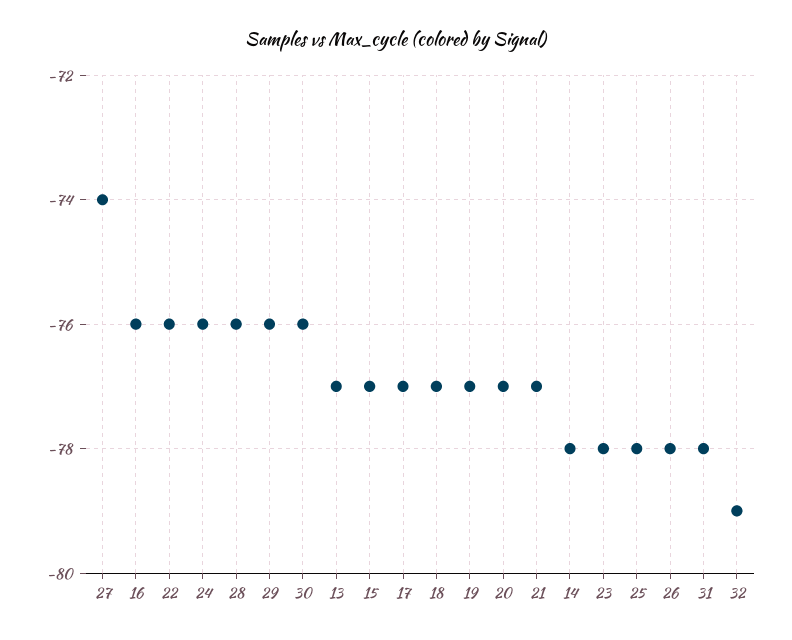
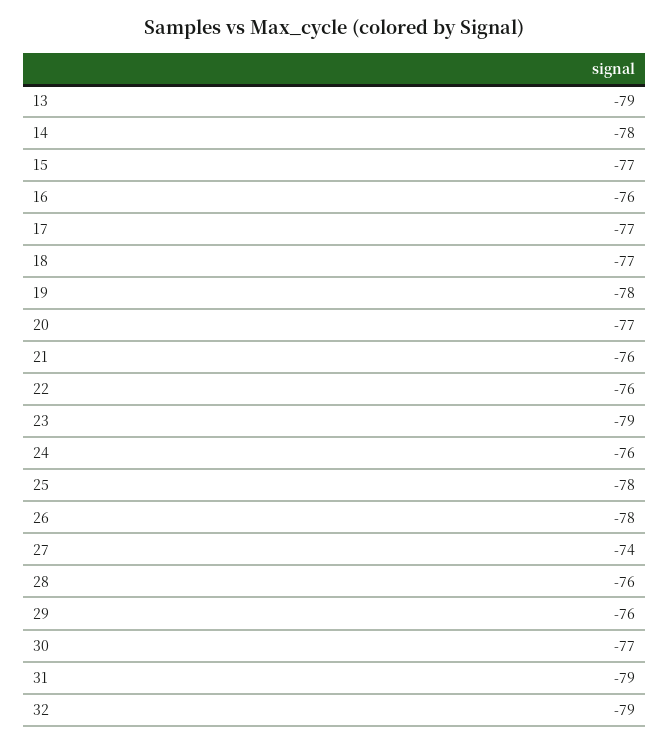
  {
    "27": -74,
    "16": -76,
    "22": -76,
    "24": -76,
    "28": -76,
    "29": -76,
-   "30": -76,
+   "30": -77,
-   "13": -77,
+   "13": -79,
    "15": -77,
    "17": -77,
    "18": -77,
-   "19": -77,
+   "19": -78,
    "20": -77,
-   "21": -77,
+   "21": -76,
    "14": -78,
-   "23": -78,
+   "23": -79,
    "25": -78,
    "26": -78,
-   "31": -78,
+   "31": -79,
    "32": -79
  }

